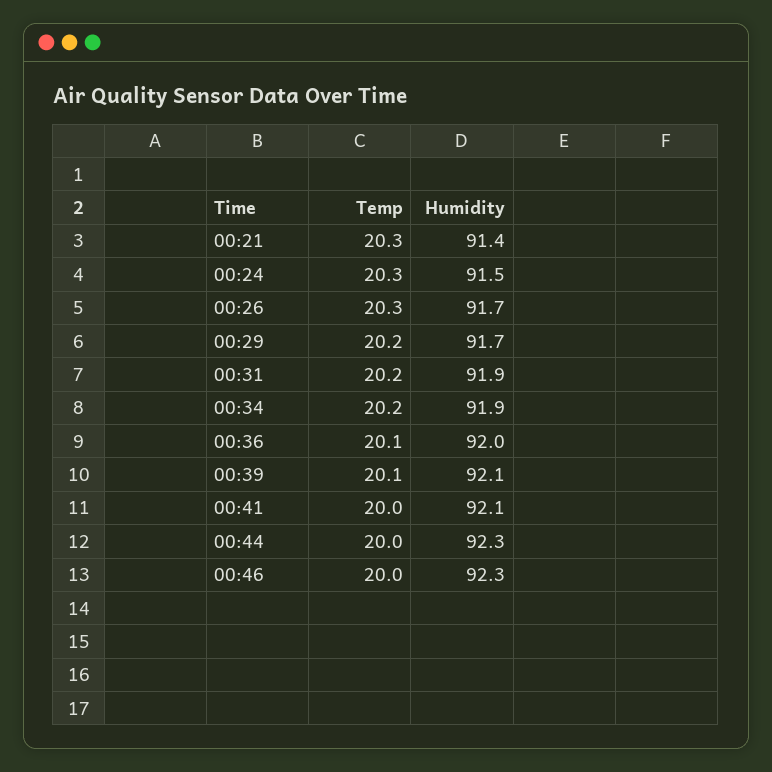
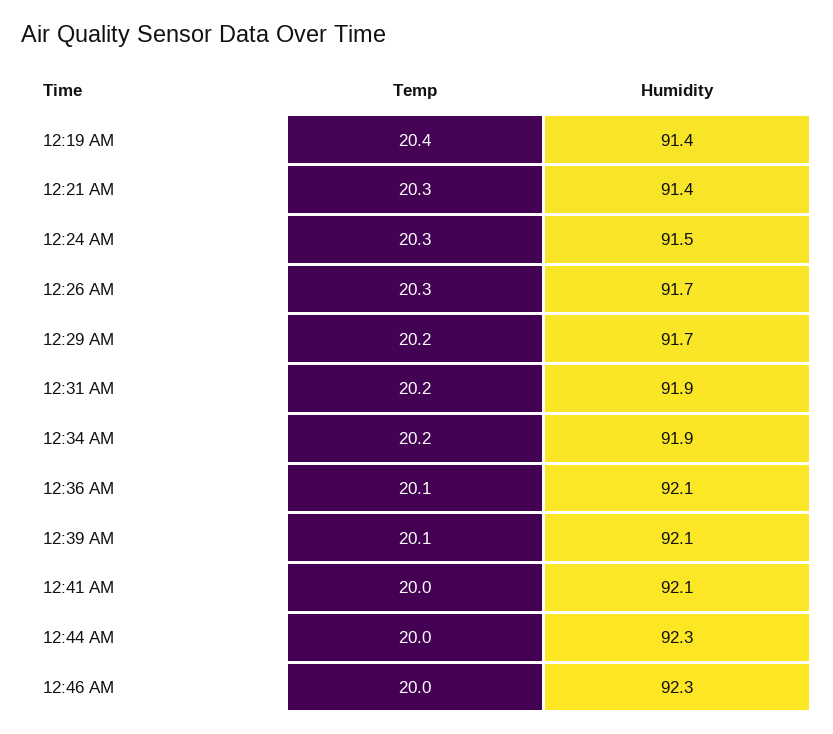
  {
    "Temp": {
      "00:21": 20.3,
      "00:24": 20.3,
      "00:26": 20.3,
      "00:29": 20.2,
      "00:31": 20.2,
      "00:34": 20.2,
      "00:36": 20.1,
      "00:39": 20.1,
      "00:41": 20,
      "00:44": 20,
-     "00:46": 20
+     "00:46": 20,
+     "12:19 AM": 20.4
    },
    "Humidity": {
      "00:21": 91.4,
      "00:24": 91.5,
      "00:26": 91.7,
      "00:29": 91.7,
      "00:31": 91.9,
      "00:34": 91.9,
-     "00:36": 92,
+     "00:36": 92.1,
      "00:39": 92.1,
      "00:41": 92.1,
      "00:44": 92.3,
-     "00:46": 92.3
+     "00:46": 92.3,
+     "12:19 AM": 91.4
    }
  }

